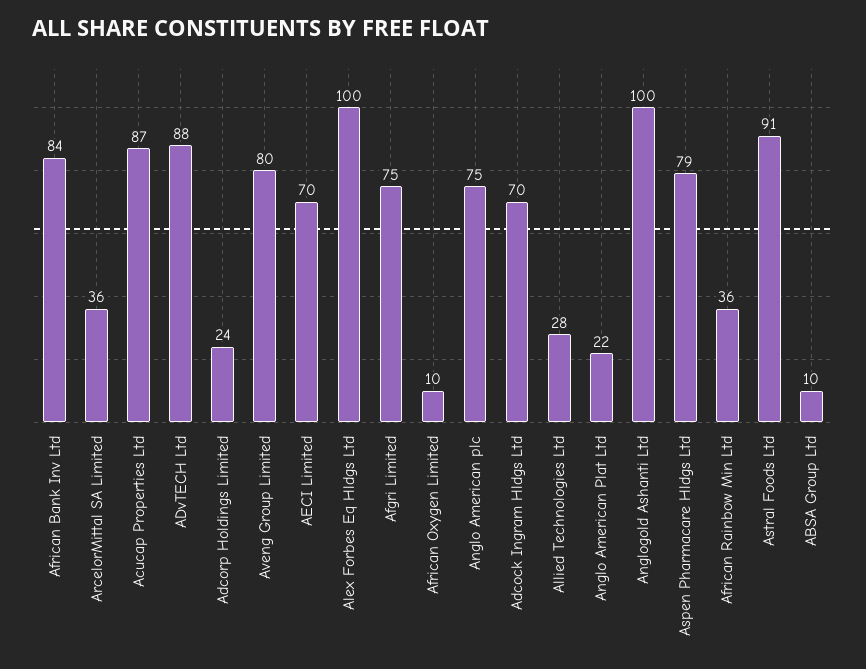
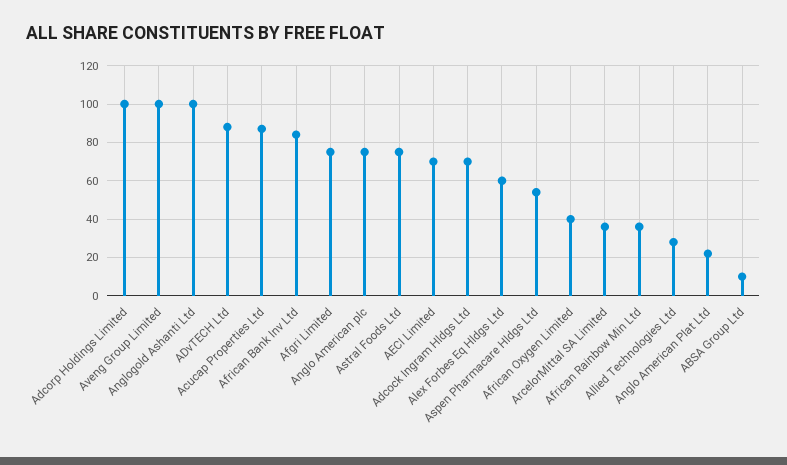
  {
    "African Bank Inv Ltd": 84,
    "ArcelorMittal SA Limited": 36,
    "Acucap Properties Ltd": 87,
    "ADvTECH Ltd": 88,
-   "Adcorp Holdings Limited": 24,
+   "Adcorp Holdings Limited": 100,
-   "Aveng Group Limited": 80,
+   "Aveng Group Limited": 100,
    "AECI Limited": 70,
-   "Alex Forbes Eq Hldgs Ltd": 100,
+   "Alex Forbes Eq Hldgs Ltd": 60,
    "Afgri Limited": 75,
-   "African Oxygen Limited": 10,
+   "African Oxygen Limited": 40,
    "Anglo American plc": 75,
    "Adcock Ingram Hldgs Ltd": 70,
    "Allied Technologies Ltd": 28,
    "Anglo American Plat Ltd": 22,
    "Anglogold Ashanti Ltd": 100,
-   "Aspen Pharmacare Hldgs Ltd": 79,
+   "Aspen Pharmacare Hldgs Ltd": 55,
    "African Rainbow Min Ltd": 36,
-   "Astral Foods Ltd": 91,
+   "Astral Foods Ltd": 75,
    "ABSA Group Ltd": 10
  }

